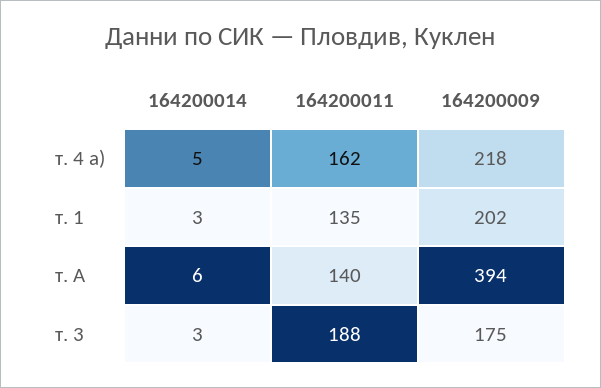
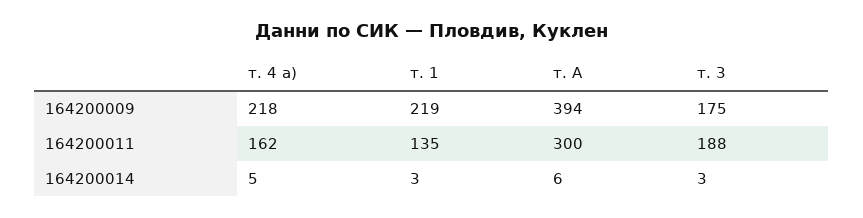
  {
    "164200014": {
      "т. 4 а)": 5,
      "т. 1": 3,
      "т. А": 6,
      "т. 3": 3
    },
    "164200011": {
      "т. 4 а)": 162,
      "т. 1": 135,
-     "т. А": 140,
+     "т. А": 300,
      "т. 3": 188
    },
    "164200009": {
      "т. 4 а)": 218,
-     "т. 1": 202,
+     "т. 1": 219,
      "т. А": 394,
      "т. 3": 175
    }
  }

